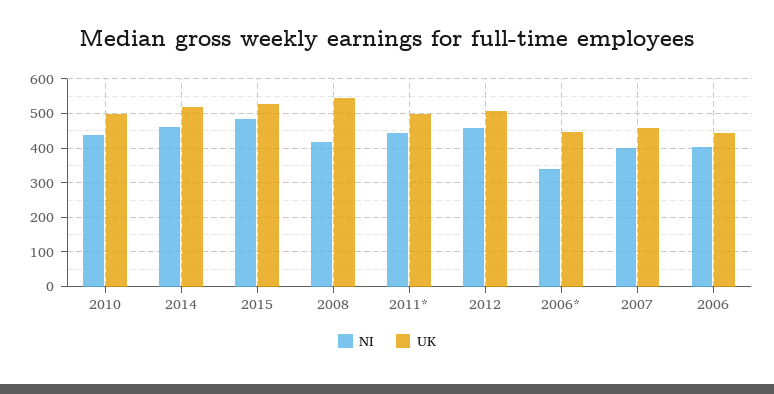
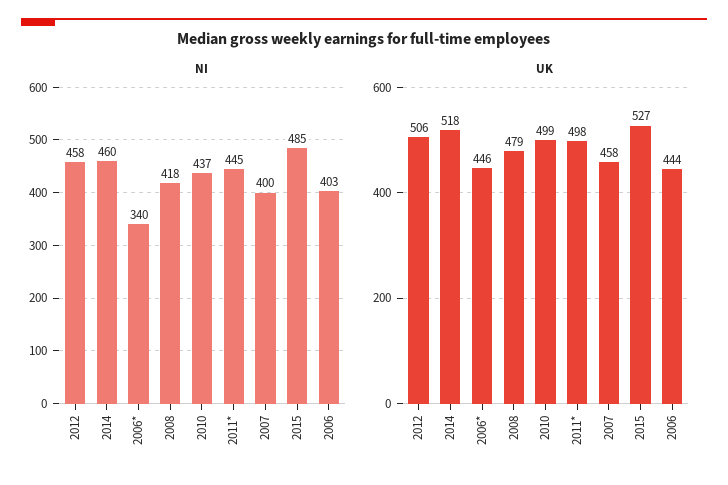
  {
    "NI": {
      "2010": 437,
      "2014": 460,
      "2015": 485,
      "2008": 418,
      "2011*": 445,
      "2012": 458,
      "2006*": 340,
      "2007": 400,
      "2006": 403
    },
    "UK": {
      "2010": 499,
      "2014": 518,
      "2015": 527,
-     "2008": 540,
+     "2008": 479,
      "2011*": 498,
      "2012": 506,
      "2006*": 446,
      "2007": 458,
      "2006": 444
    }
  }

